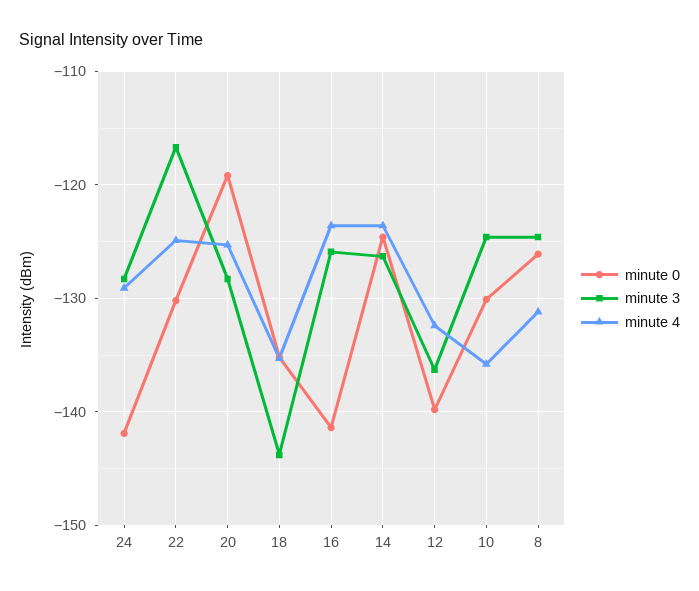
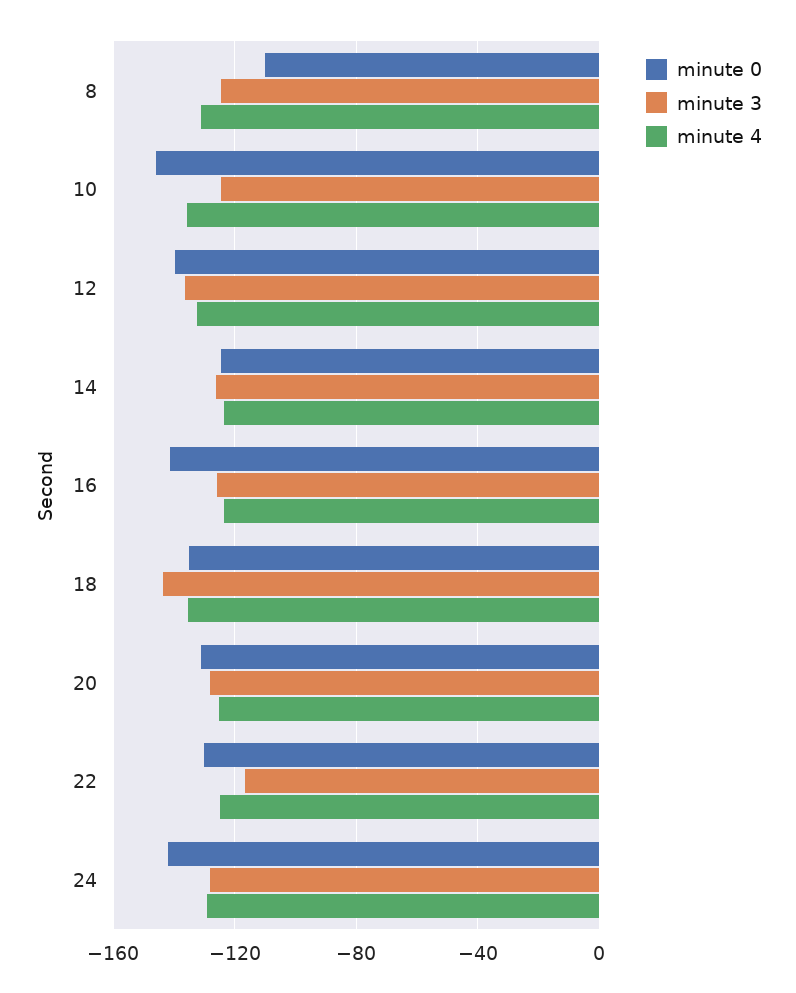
  {
    "minute 0": {
      "24": -142,
      "22": -130,
-     "20": -119,
+     "20": -130,
      "18": -135,
      "16": -141,
      "14": -125,
      "12": -140,
-     "10": -130,
+     "10": -145,
-     "8": -126
+     "8": -110
    },
    "minute 3": {
      "24": -128,
      "22": -117,
      "20": -128,
      "18": -144,
      "16": -126,
      "14": -126,
      "12": -136,
      "10": -125,
      "8": -125
    },
    "minute 4": {
      "24": -129,
      "22": -125,
      "20": -125,
      "18": -135,
      "16": -124,
      "14": -124,
      "12": -132,
      "10": -136,
      "8": -131
    }
  }

